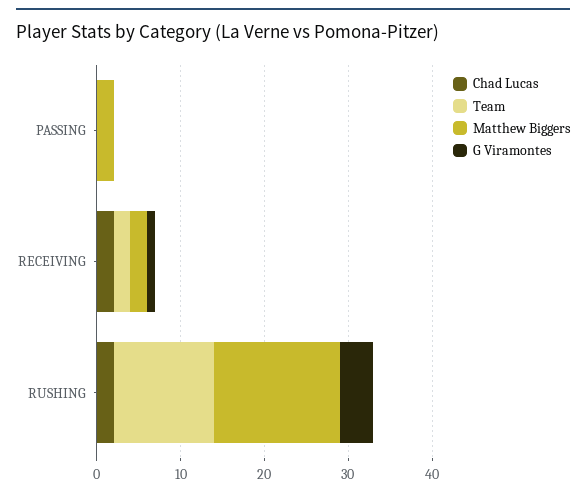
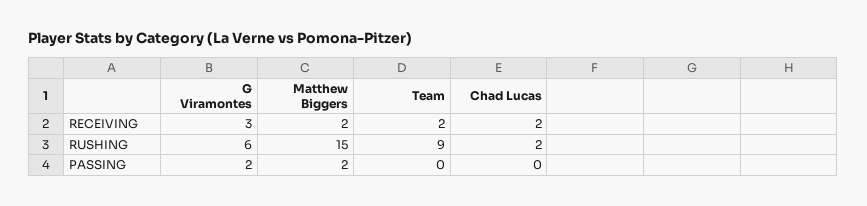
  {
    "Chad Lucas": {
      "PASSING": 0,
      "RECEIVING": 2,
      "RUSHING": 2
    },
    "Team": {
      "PASSING": 0,
      "RECEIVING": 2,
-     "RUSHING": 12
+     "RUSHING": 9
    },
    "Matthew Biggers": {
      "PASSING": 2,
      "RECEIVING": 2,
      "RUSHING": 15
    },
    "G Viramontes": {
-     "PASSING": 0,
+     "PASSING": 2,
-     "RECEIVING": 1,
+     "RECEIVING": 3,
-     "RUSHING": 4
+     "RUSHING": 6
    }
  }

